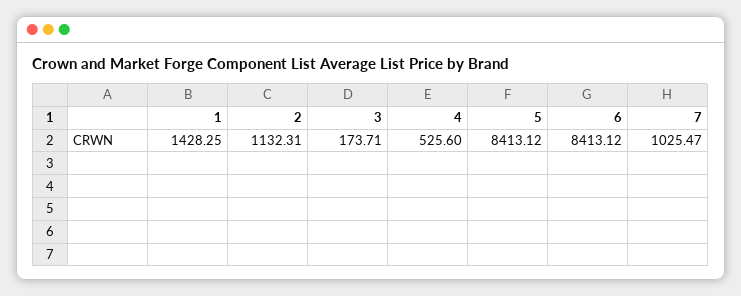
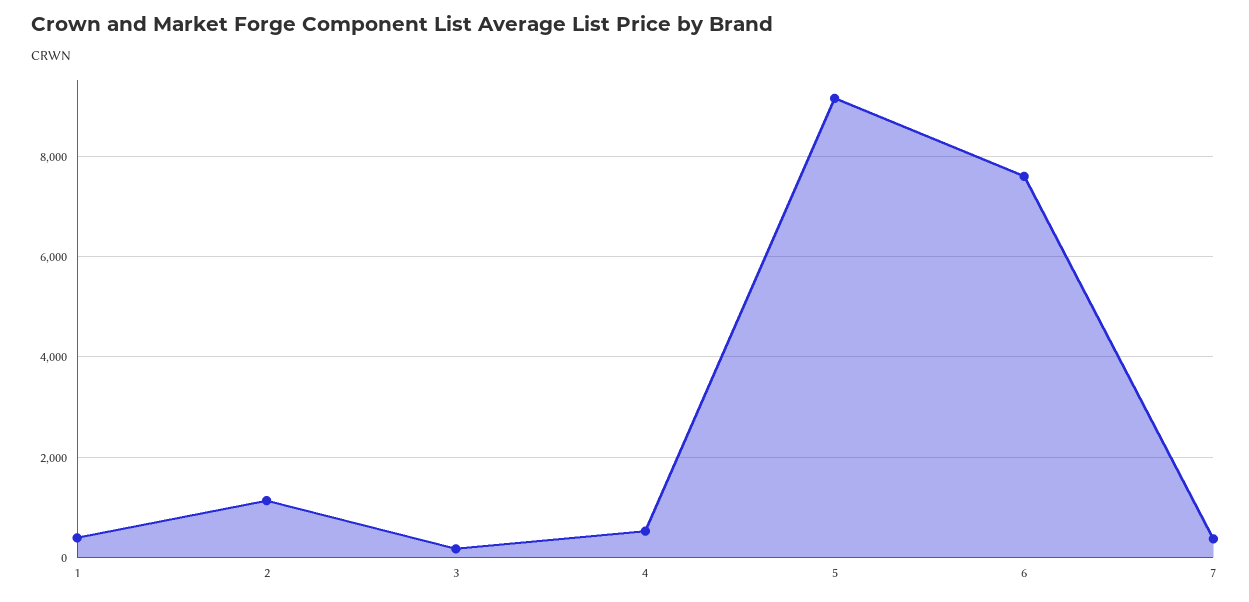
  {
-   "1": 1428.25,
+   "1": 400,
    "2": 1132.31,
    "3": 173.71,
    "4": 525.6,
-   "5": 8413.12,
+   "5": 9200,
-   "6": 8413.12,
+   "6": 7600,
-   "7": 1025.47
+   "7": 400
  }

